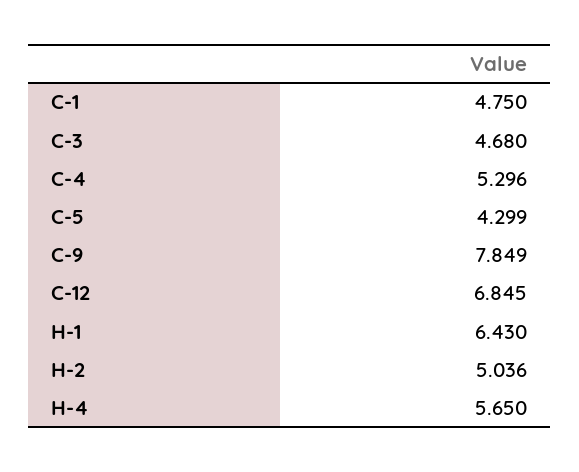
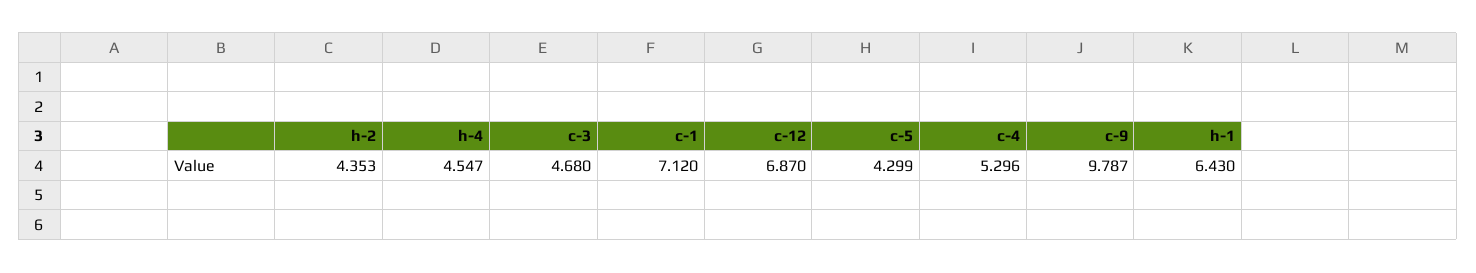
  {
-   "C-1": 4.75,
+   "C-1": 7.12,
    "C-3": 4.68,
    "C-4": 5.296,
    "C-5": 4.299,
-   "C-9": 7.849,
+   "C-9": 9.787,
-   "C-12": 6.845,
+   "C-12": 6.87,
    "H-1": 6.43,
-   "H-2": 5.036,
+   "H-2": 4.353,
-   "H-4": 5.65
+   "H-4": 4.547
  }

